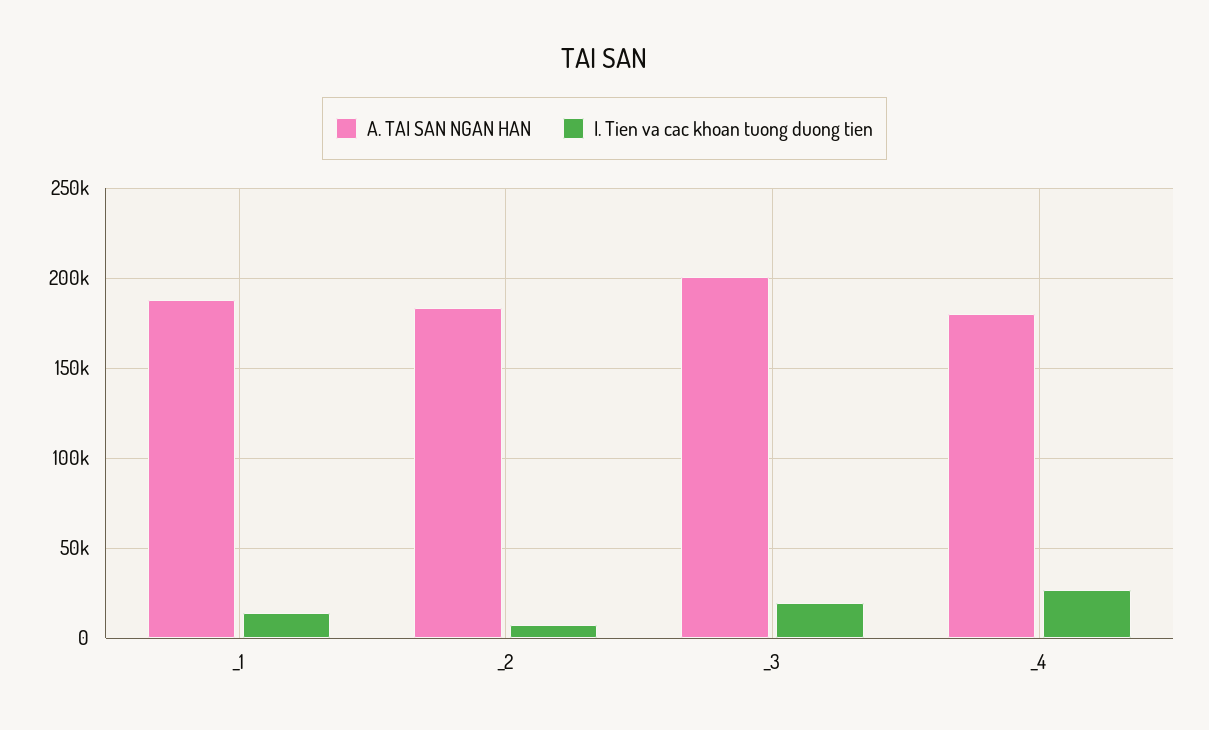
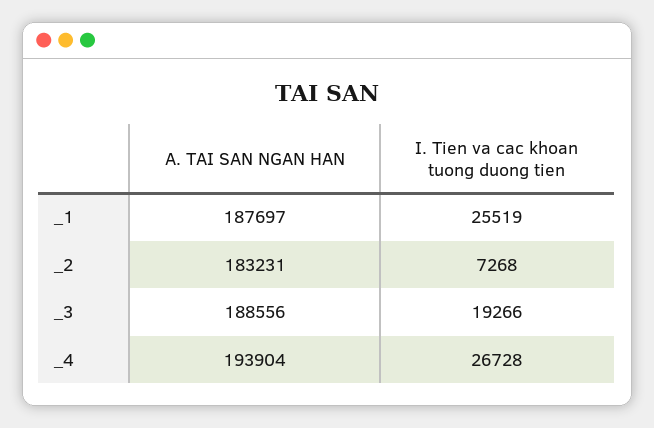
  {
    "A. TAI SAN NGAN HAN": {
      "_1": 187697,
      "_2": 183231,
-     "_3": 200000,
+     "_3": 188556,
-     "_4": 180000
+     "_4": 193904
    },
    "I. Tien va cac khoan tuong duong tien": {
-     "_1": 15000,
+     "_1": 25519,
      "_2": 7268,
      "_3": 19266,
      "_4": 26728
    }
  }

